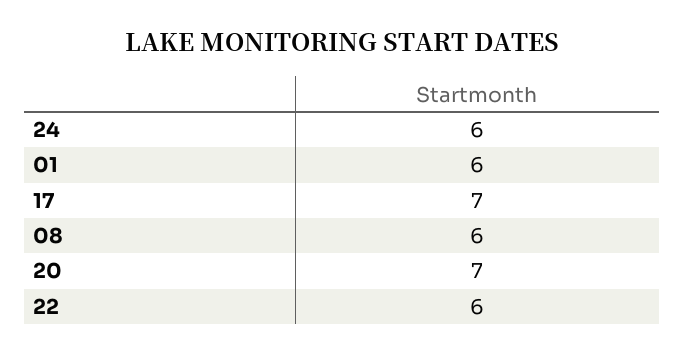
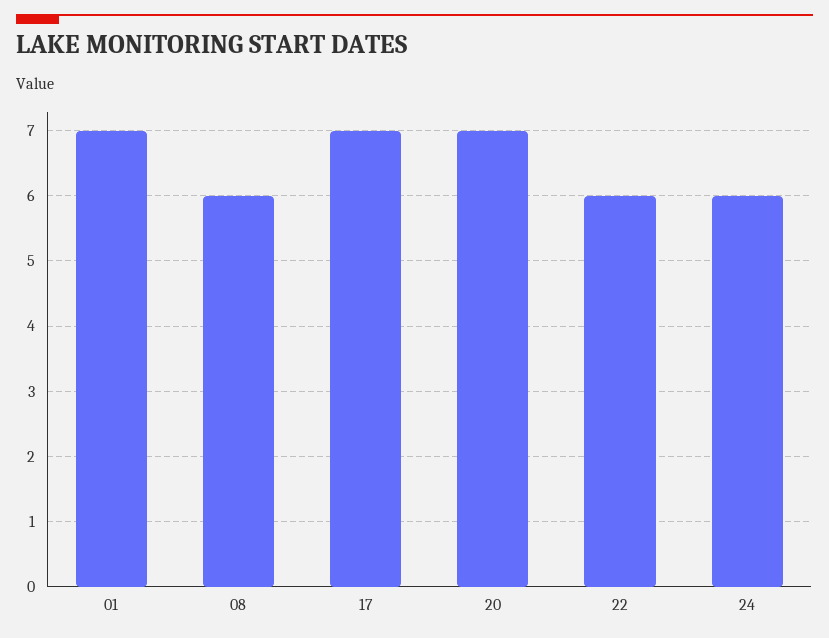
  {
    "24": 6,
-   "01": 6,
+   "01": 7,
    "17": 7,
    "08": 6,
    "20": 7,
    "22": 6
  }

